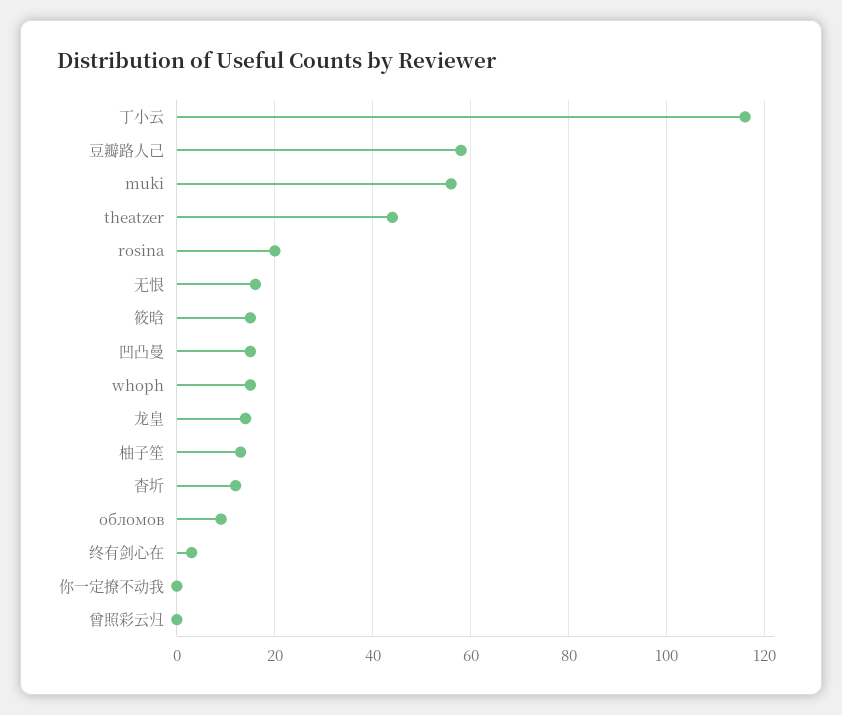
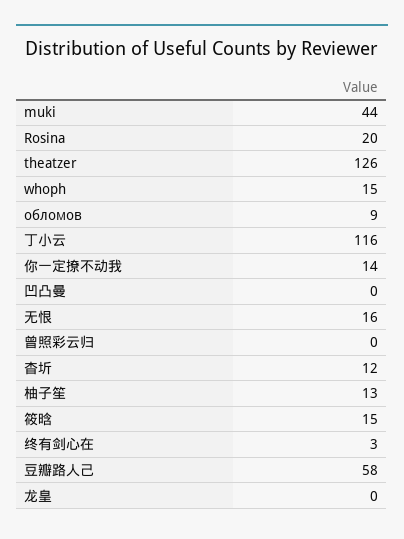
  {
    "丁小云": 116,
    "豆瓣路人己": 58,
-   "muki": 55,
+   "muki": 44,
-   "theatzer": 45,
+   "theatzer": 126,
    "rosina": 20,
    "无恨": 16,
    "筱晗": 15,
-   "凹凸曼": 15,
+   "凹凸曼": 0,
    "whoph": 15,
-   "龙皇": 15,
+   "龙皇": 0,
    "柚子笙": 13,
    "杳圻": 12,
    "обломов": 9,
    "终有剑心在": 3,
-   "你一定撩不动我": 0,
+   "你一定撩不动我": 14,
    "曾照彩云归": 0
  }

